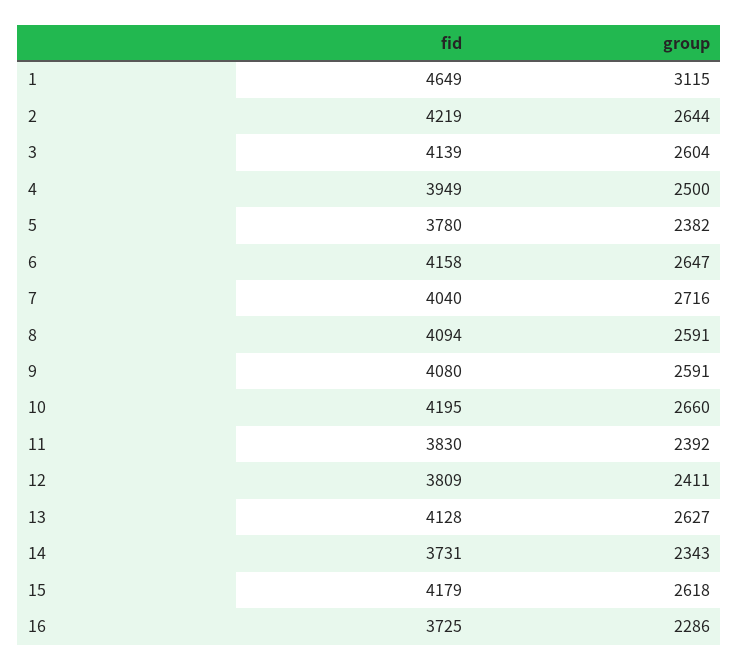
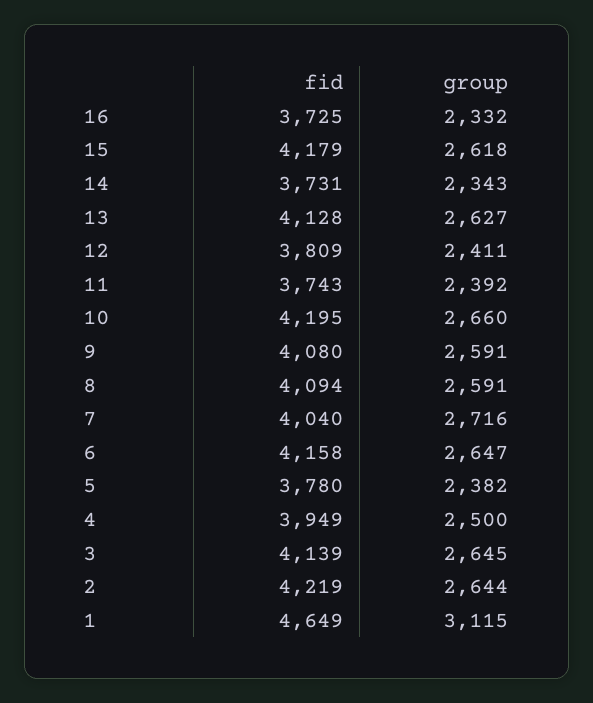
  {
    "fid": {
      "1": 4649,
      "2": 4219,
      "3": 4139,
      "4": 3949,
      "5": 3780,
      "6": 4158,
      "7": 4040,
      "8": 4094,
      "9": 4080,
      "10": 4195,
-     "11": 3830,
+     "11": 3743,
      "12": 3809,
      "13": 4128,
      "14": 3731,
      "15": 4179,
      "16": 3725
    },
    "group": {
      "1": 3115,
      "2": 2644,
-     "3": 2604,
+     "3": 2645,
      "4": 2500,
      "5": 2382,
      "6": 2647,
      "7": 2716,
      "8": 2591,
      "9": 2591,
      "10": 2660,
      "11": 2392,
      "12": 2411,
      "13": 2627,
      "14": 2343,
      "15": 2618,
-     "16": 2286
+     "16": 2332
    }
  }

